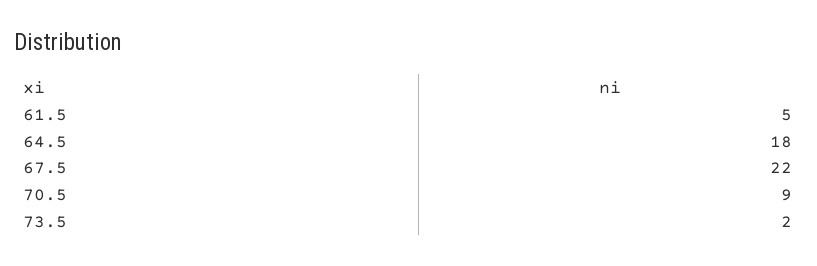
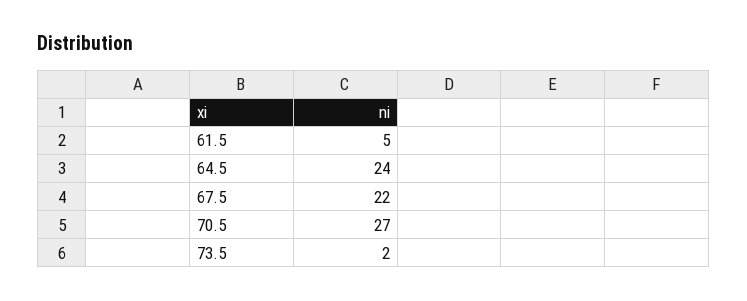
  {
    "61.5": 5,
-   "64.5": 18,
+   "64.5": 24,
    "67.5": 22,
-   "70.5": 9,
+   "70.5": 27,
    "73.5": 2
  }

